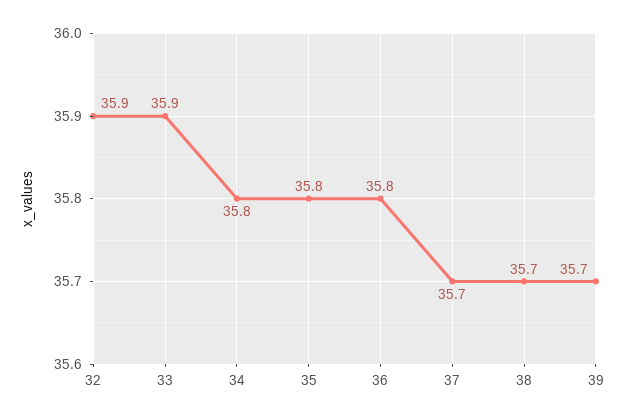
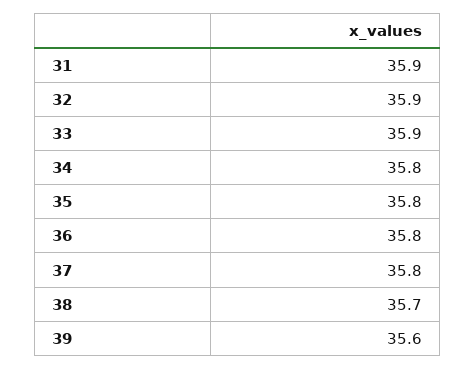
  {
    "32": 35.9,
    "33": 35.9,
    "34": 35.8,
    "35": 35.8,
    "36": 35.8,
-   "37": 35.7,
+   "37": 35.8,
    "38": 35.7,
-   "39": 35.7
+   "39": 35.6,
+   "31": 35.9
  }

